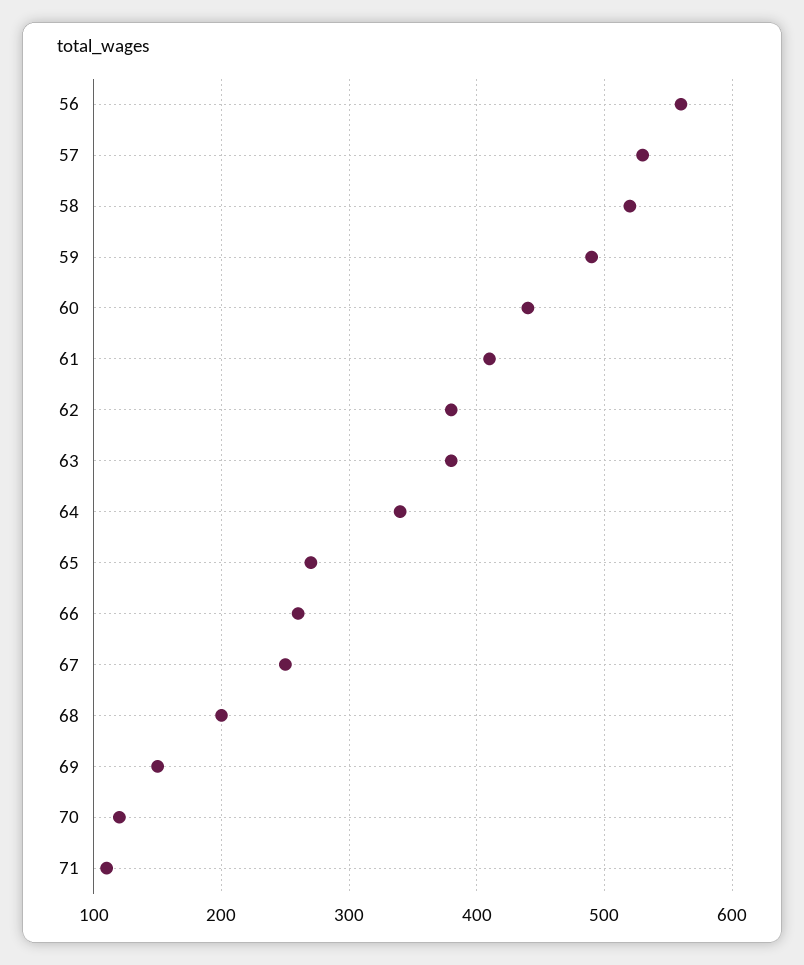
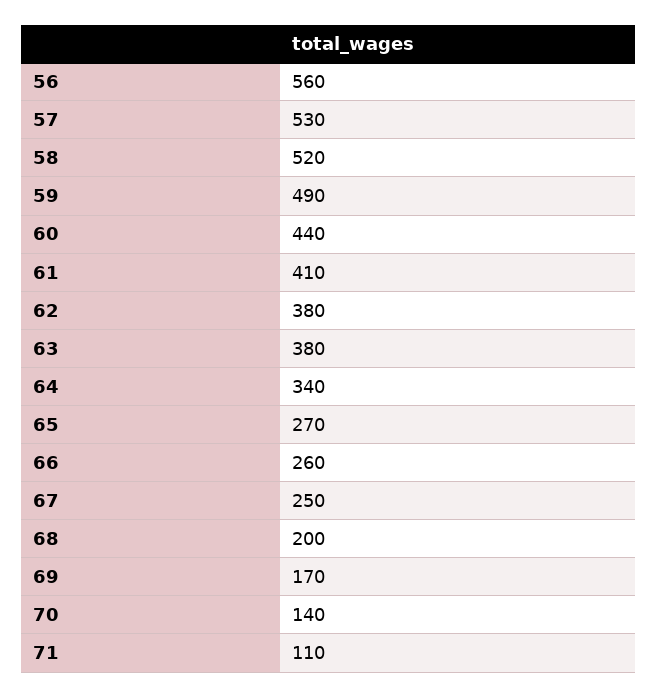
  {
    "56": 560,
    "57": 530,
    "58": 520,
    "59": 490,
    "60": 440,
    "61": 410,
    "62": 380,
    "63": 380,
    "64": 340,
    "65": 270,
    "66": 260,
    "67": 250,
    "68": 200,
-   "69": 150,
+   "69": 170,
-   "70": 120,
+   "70": 140,
    "71": 110
  }

